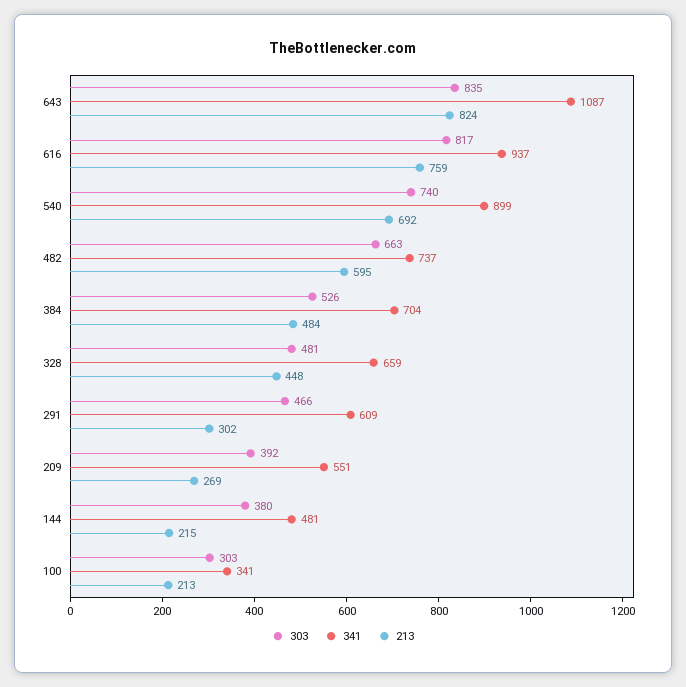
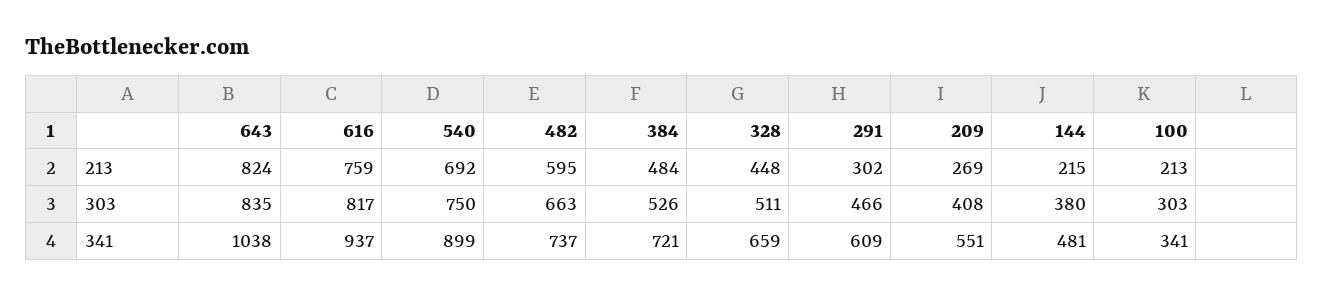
  {
    "303": {
      "643": 835,
      "616": 817,
-     "540": 740,
+     "540": 750,
      "482": 663,
      "384": 526,
-     "328": 481,
+     "328": 511,
      "291": 466,
-     "209": 392,
+     "209": 408,
      "144": 380,
      "100": 303
    },
    "341": {
-     "643": 1087,
+     "643": 1038,
      "616": 937,
      "540": 899,
      "482": 737,
-     "384": 704,
+     "384": 721,
      "328": 659,
      "291": 609,
      "209": 551,
      "144": 481,
      "100": 341
    },
    "213": {
      "643": 824,
      "616": 759,
      "540": 692,
      "482": 595,
      "384": 484,
      "328": 448,
      "291": 302,
      "209": 269,
      "144": 215,
      "100": 213
    }
  }

